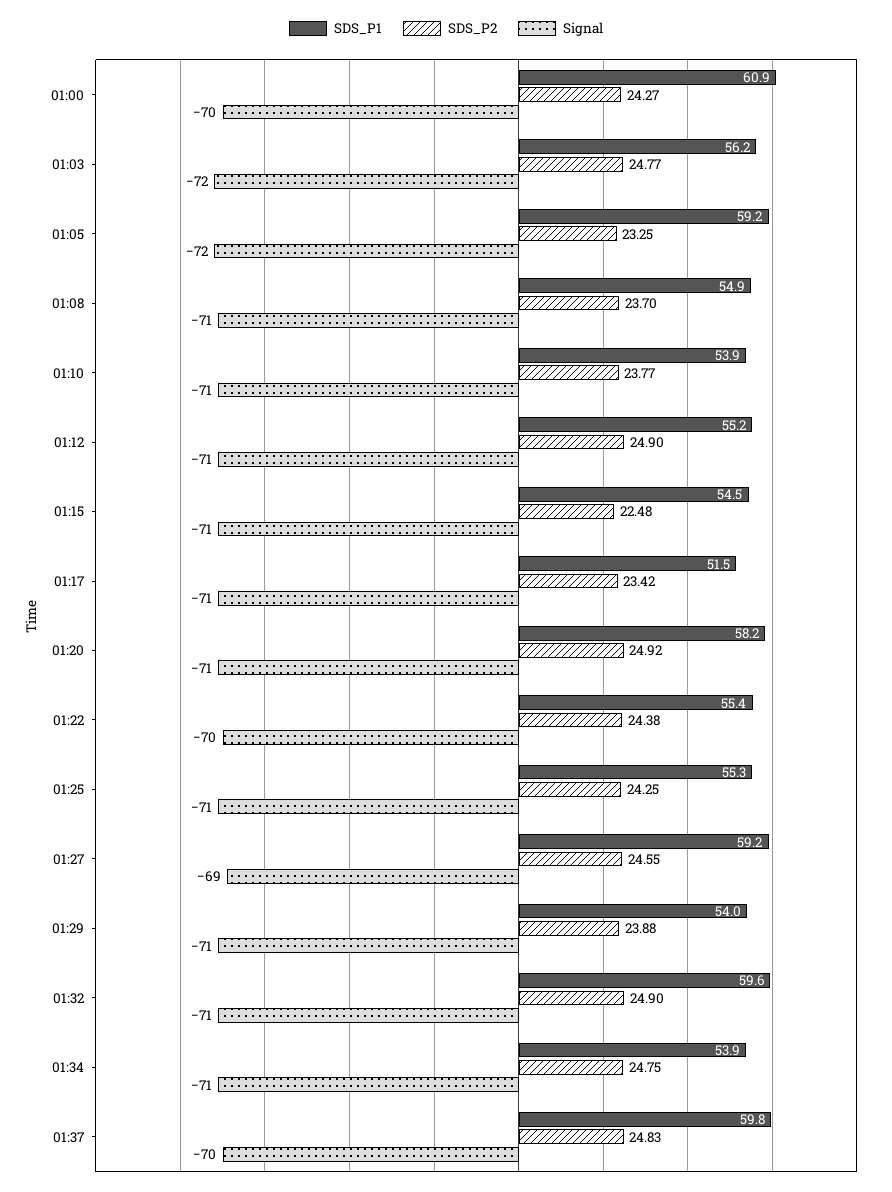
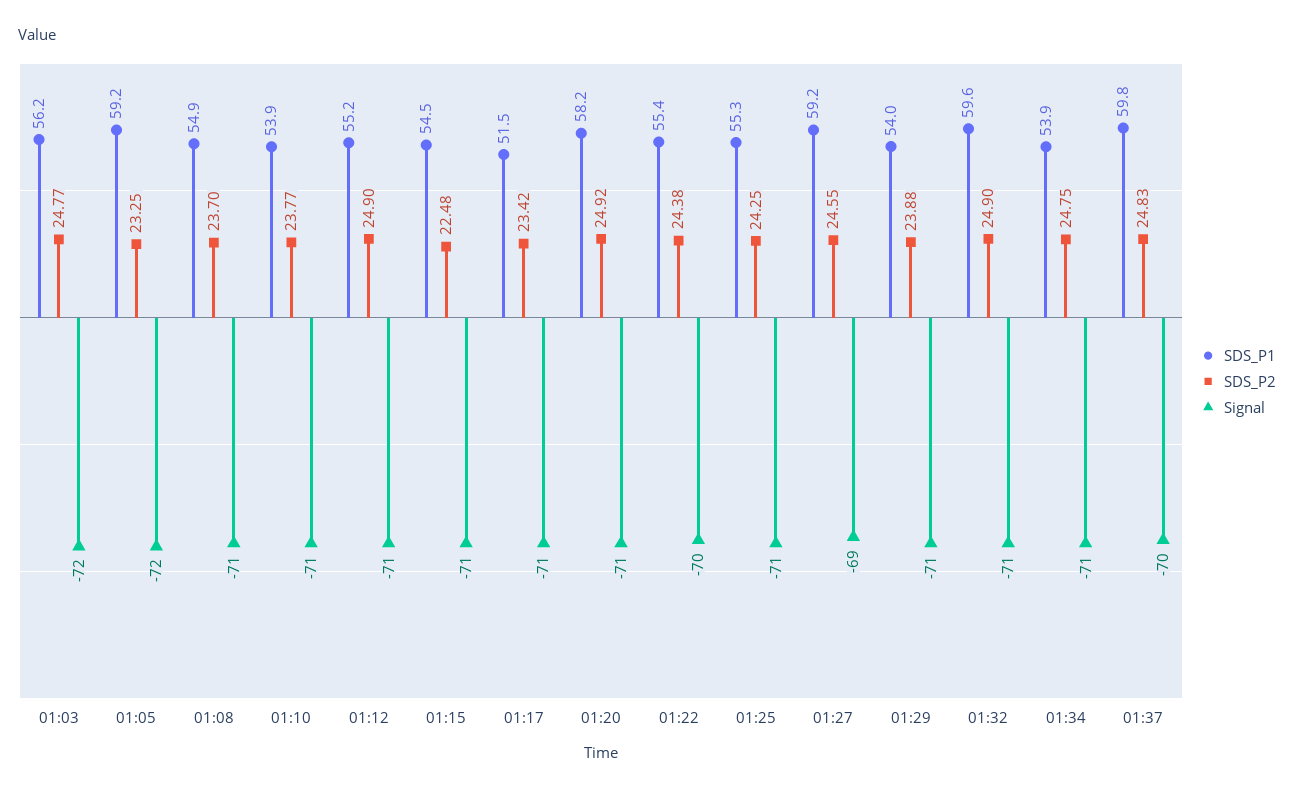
  {
    "SDS_P1": {
-     "01:00": 60.9,
      "01:03": 56.2,
      "01:05": 59.2,
      "01:08": 54.9,
      "01:10": 53.9,
      "01:12": 55.2,
      "01:15": 54.5,
      "01:17": 51.5,
      "01:20": 58.2,
      "01:22": 55.4,
      "01:25": 55.3,
      "01:27": 59.2,
      "01:29": 54,
      "01:32": 59.6,
      "01:34": 53.9,
      "01:37": 59.8
    },
    "SDS_P2": {
-     "01:00": 24.27,
      "01:03": 24.77,
      "01:05": 23.25,
      "01:08": 23.7,
      "01:10": 23.77,
      "01:12": 24.9,
      "01:15": 22.48,
      "01:17": 23.42,
      "01:20": 24.92,
      "01:22": 24.38,
      "01:25": 24.25,
      "01:27": 24.55,
      "01:29": 23.88,
      "01:32": 24.9,
      "01:34": 24.75,
      "01:37": 24.83
    },
    "Signal": {
-     "01:00": -70,
      "01:03": -72,
      "01:05": -72,
      "01:08": -71,
      "01:10": -71,
      "01:12": -71,
      "01:15": -71,
      "01:17": -71,
      "01:20": -71,
      "01:22": -70,
      "01:25": -71,
      "01:27": -69,
      "01:29": -71,
      "01:32": -71,
      "01:34": -71,
      "01:37": -70
    }
  }

